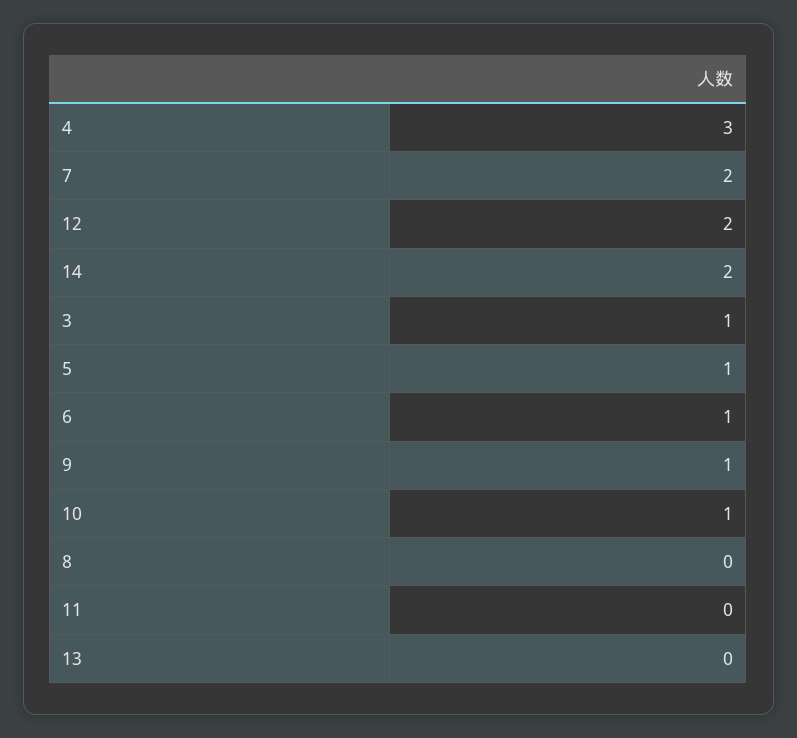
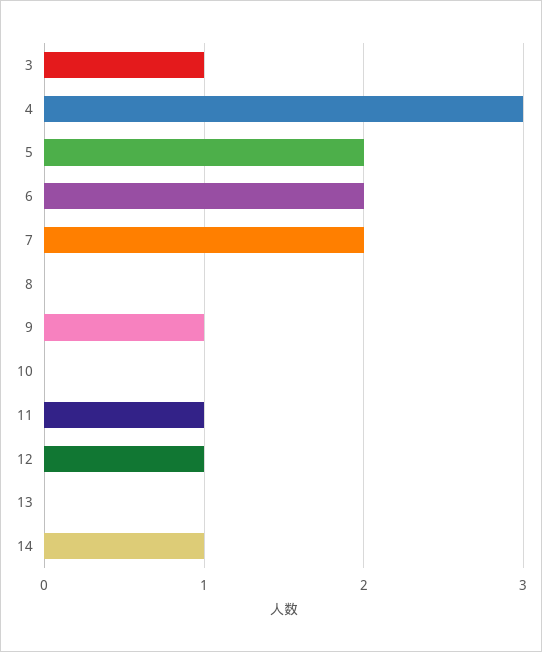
  {
    "4": 3,
    "7": 2,
-   "12": 2,
+   "12": 1,
-   "14": 2,
+   "14": 1,
    "3": 1,
-   "5": 1,
+   "5": 2,
-   "6": 1,
+   "6": 2,
    "9": 1,
-   "10": 1,
+   "10": 0,
    "8": 0,
-   "11": 0,
+   "11": 1,
    "13": 0
  }

